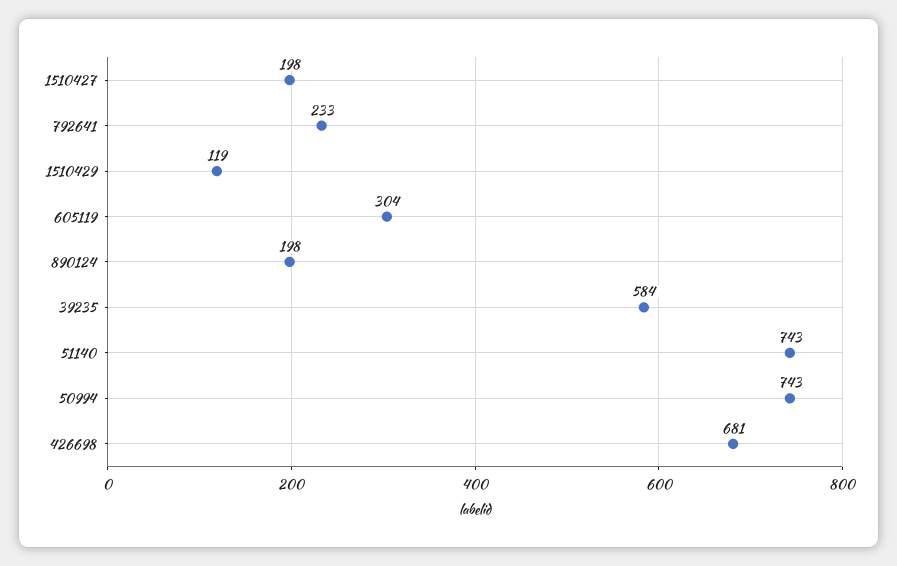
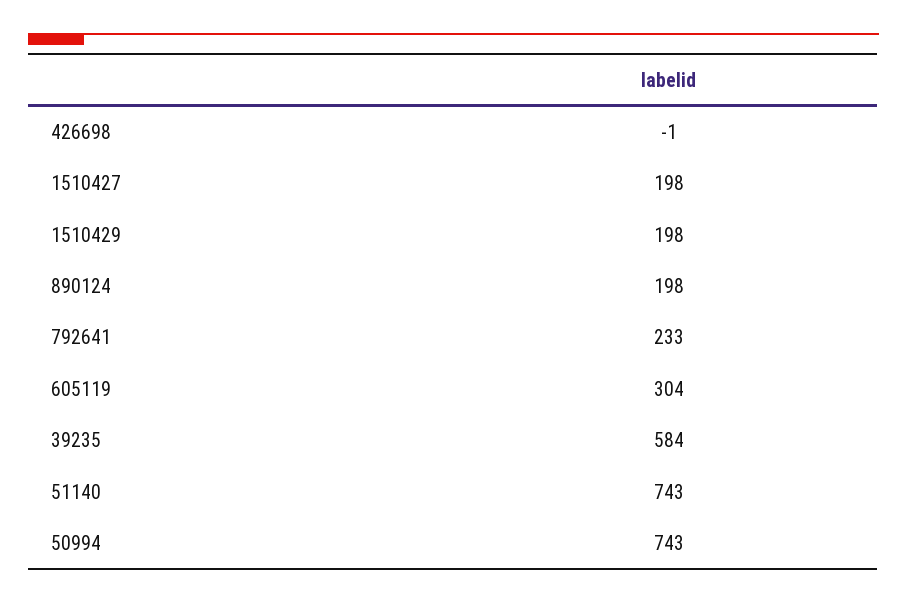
  {
    "1510427": 198,
    "792641": 233,
-   "1510429": 119,
+   "1510429": 198,
    "605119": 304,
    "890124": 198,
    "39235": 584,
    "51140": 743,
    "50994": 743,
-   "426698": 681
+   "426698": -1
  }

